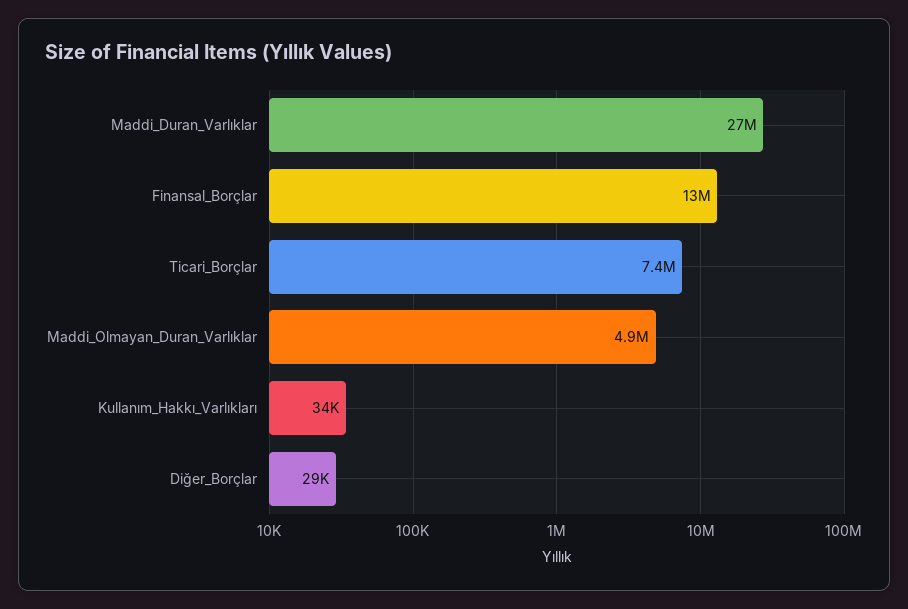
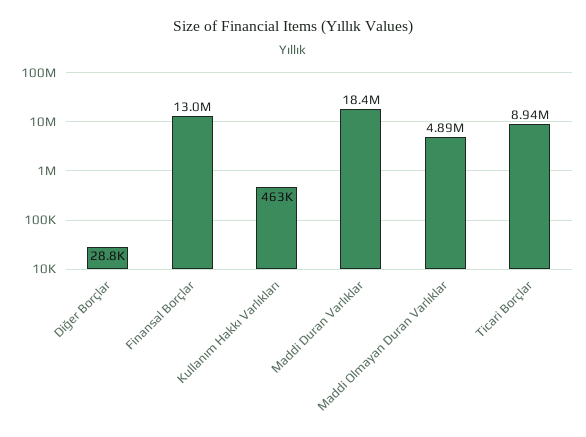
  {
-   "Maddi_Duran_Varlıklar": 27000000,
+   "Maddi_Duran_Varlıklar": 18400000,
    "Finansal_Borçlar": 13000000,
-   "Ticari_Borçlar": 7400000,
+   "Ticari_Borçlar": 8940000,
    "Maddi_Olmayan_Duran_Varlıklar": 4890000,
-   "Kullanım_Hakkı_Varlıkları": 34000,
+   "Kullanım_Hakkı_Varlıkları": 463000,
    "Diğer_Borçlar": 28800
  }

